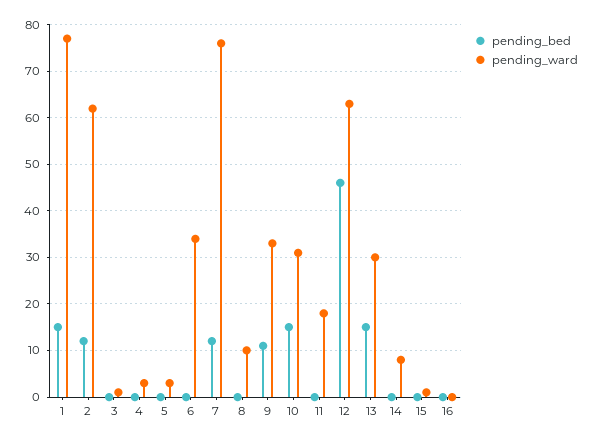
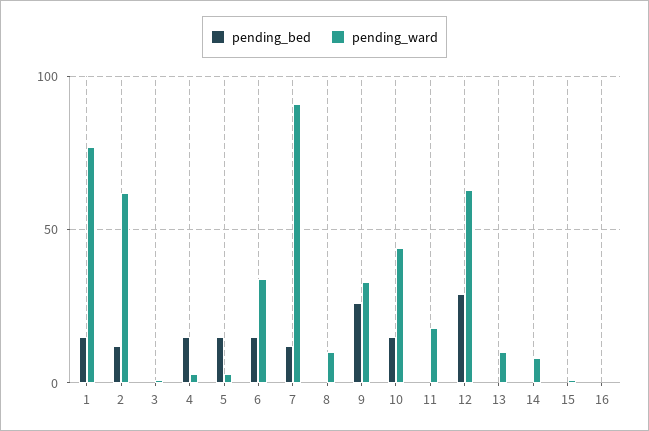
  {
    "pending_bed": {
      "1": 15,
      "2": 10,
      "3": 0,
-     "4": 0,
+     "4": 15,
-     "5": 0,
+     "5": 15,
-     "6": 0,
+     "6": 15,
      "7": 10,
      "8": 0,
-     "9": 10,
+     "9": 25,
      "10": 15,
      "11": 0,
-     "12": 45,
+     "12": 30,
-     "13": 15,
+     "13": 0,
      "14": 0,
      "15": 0,
      "16": 0
    },
    "pending_ward": {
      "1": 75,
      "2": 60,
      "3": 0,
      "4": 5,
      "5": 5,
      "6": 35,
-     "7": 75,
+     "7": 90,
      "8": 10,
      "9": 35,
-     "10": 30,
+     "10": 45,
      "11": 20,
      "12": 65,
-     "13": 30,
+     "13": 10,
      "14": 10,
      "15": 0,
      "16": 0
    }
  }

